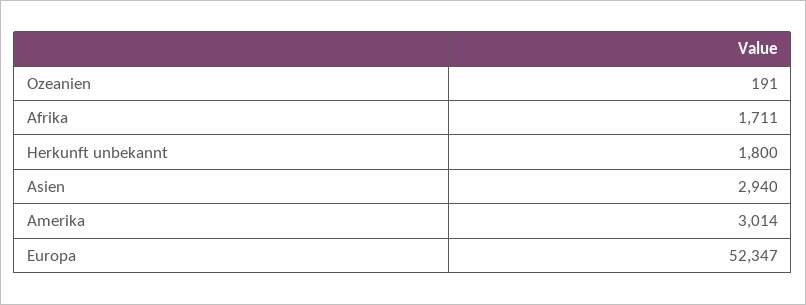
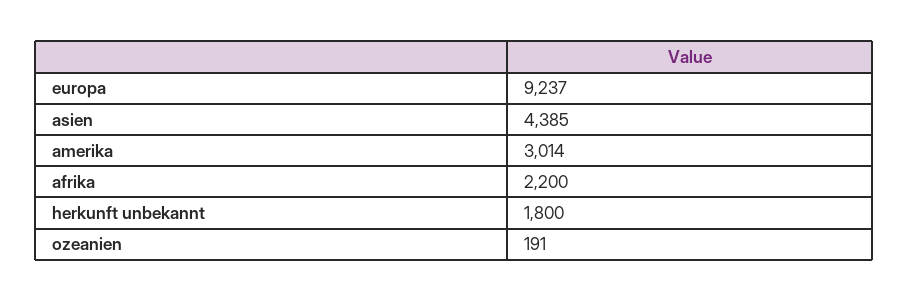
  {
    "Ozeanien": 191,
-   "Afrika": 1711,
+   "Afrika": 2200,
    "Herkunft unbekannt": 1800,
-   "Asien": 2940,
+   "Asien": 4385,
    "Amerika": 3014,
-   "Europa": 52347
+   "Europa": 9237
  }

